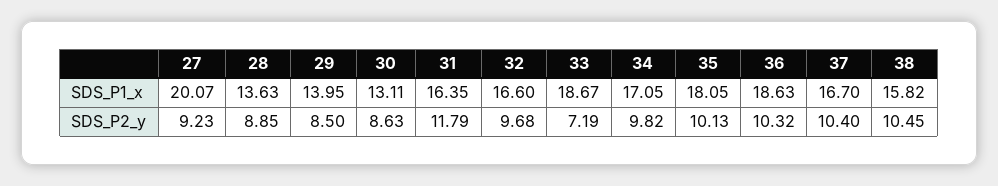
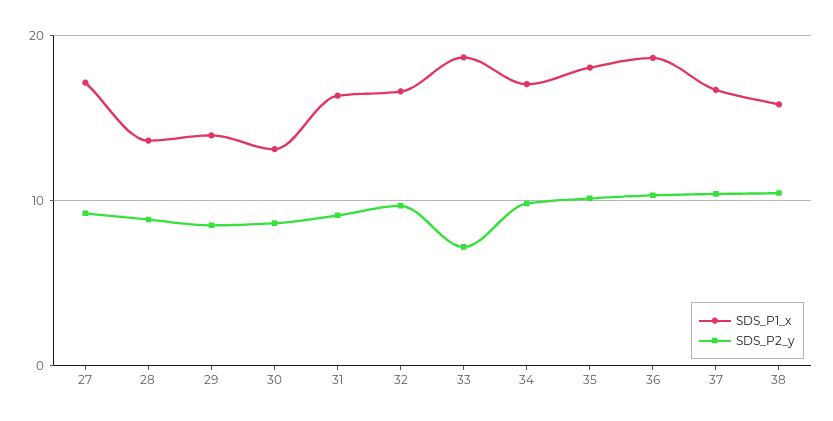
  {
    "SDS_P1_x": {
-     "27": 20.07,
+     "27": 17,
      "28": 13.63,
      "29": 13.95,
      "30": 13.11,
      "31": 16.35,
      "32": 16.6,
      "33": 18.67,
      "34": 17.05,
      "35": 18.05,
      "36": 18.63,
      "37": 16.7,
      "38": 15.82
    },
    "SDS_P2_y": {
      "27": 9.23,
      "28": 8.85,
      "29": 8.5,
      "30": 8.63,
-     "31": 11.79,
+     "31": 9,
      "32": 9.68,
      "33": 7.19,
      "34": 9.82,
      "35": 10.13,
      "36": 10.32,
      "37": 10.4,
      "38": 10.45
    }
  }

